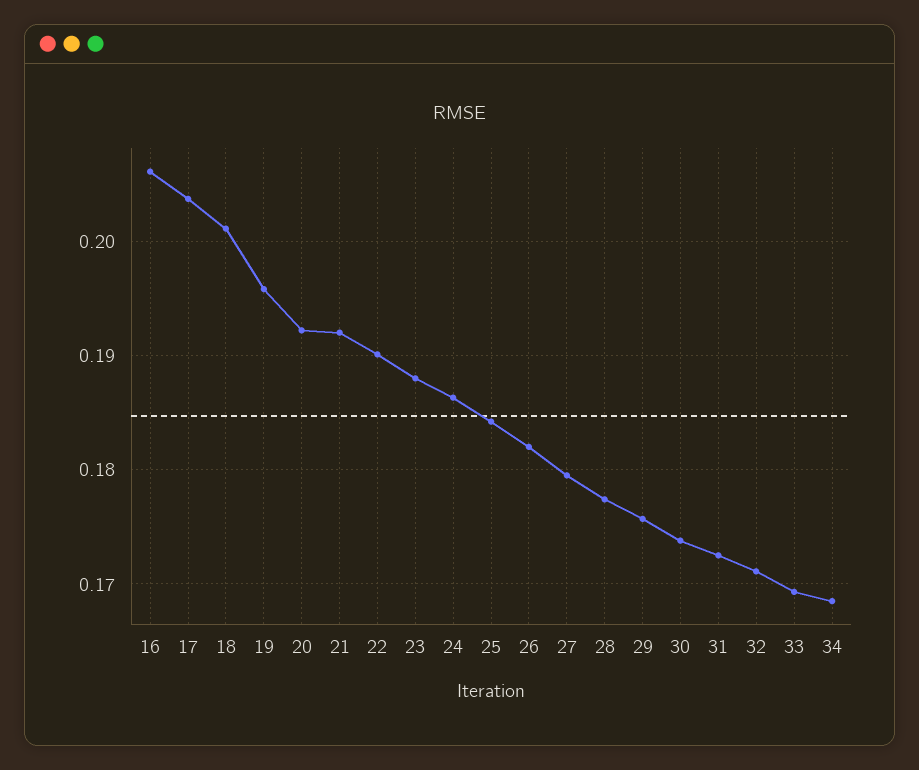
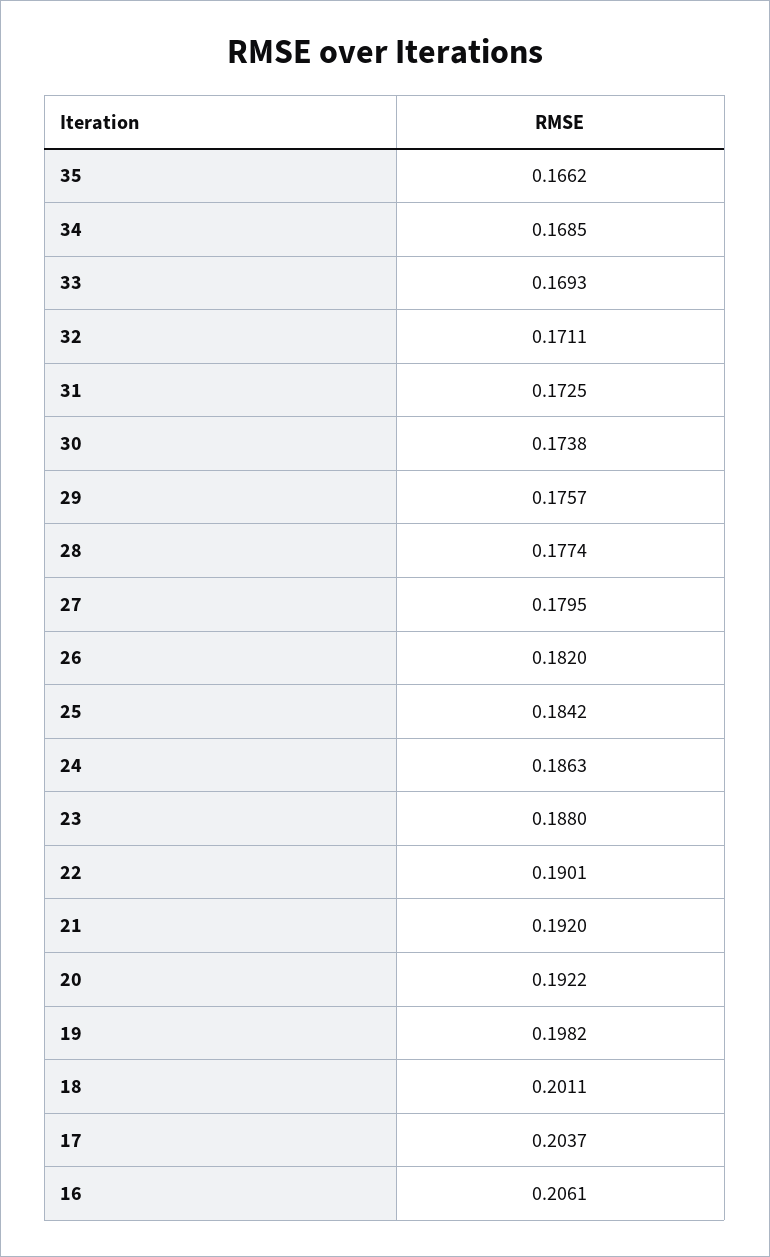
  {
    "16": 0.2061,
    "17": 0.2037,
    "18": 0.2011,
-   "19": 0.196,
+   "19": 0.1982,
    "20": 0.1922,
    "21": 0.192,
    "22": 0.1901,
    "23": 0.188,
    "24": 0.1863,
    "25": 0.1842,
    "26": 0.182,
    "27": 0.1795,
    "28": 0.1774,
    "29": 0.1757,
    "30": 0.1738,
    "31": 0.1725,
    "32": 0.1711,
    "33": 0.1693,
-   "34": 0.1685
+   "34": 0.1685,
+   "35": 0.1662
  }

